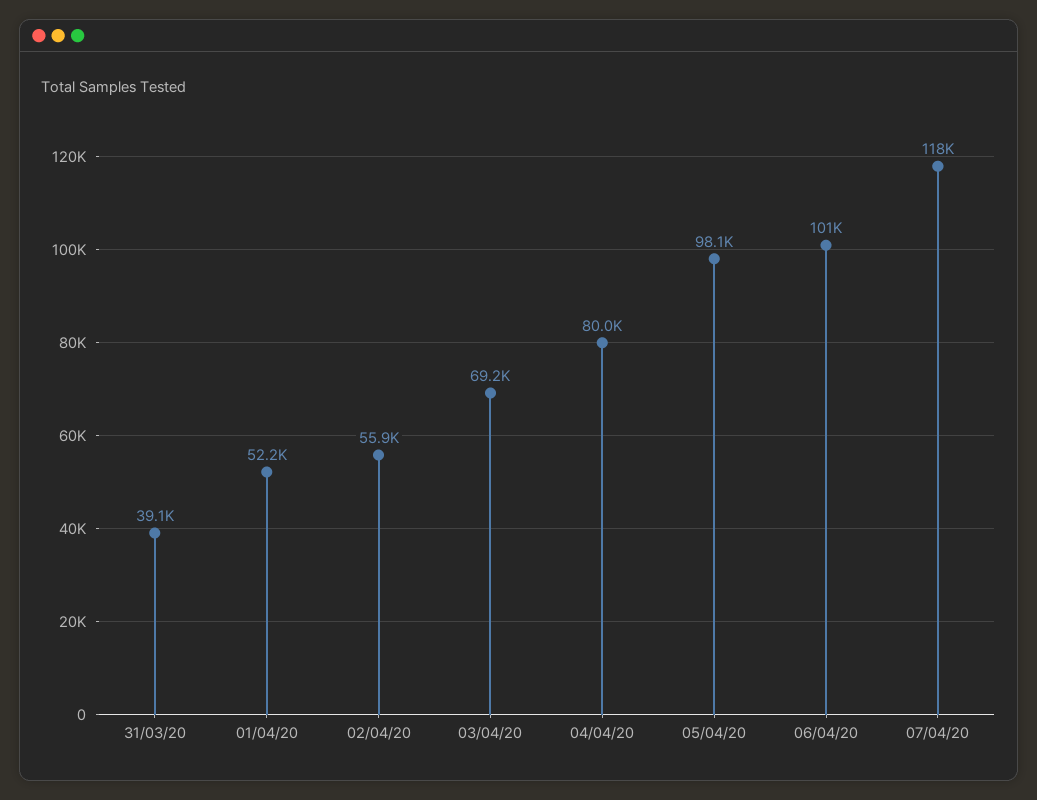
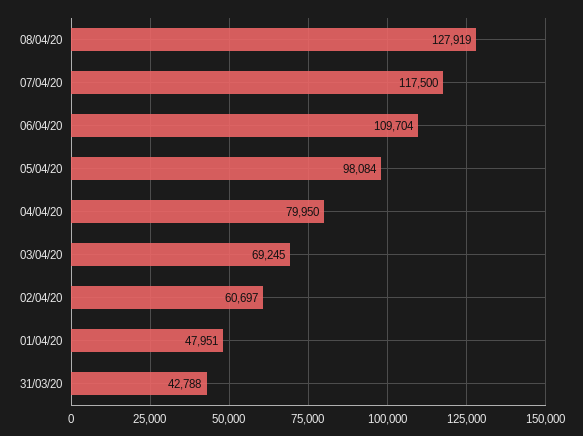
  {
-   "31/03/20": 39100,
+   "31/03/20": 42788,
-   "01/04/20": 52200,
+   "01/04/20": 47951,
-   "02/04/20": 55900,
+   "02/04/20": 60697,
    "03/04/20": 69245,
    "04/04/20": 79950,
    "05/04/20": 98084,
-   "06/04/20": 101000,
+   "06/04/20": 109704,
-   "07/04/20": 117500
+   "07/04/20": 117500,
+   "08/04/20": 127919
  }

